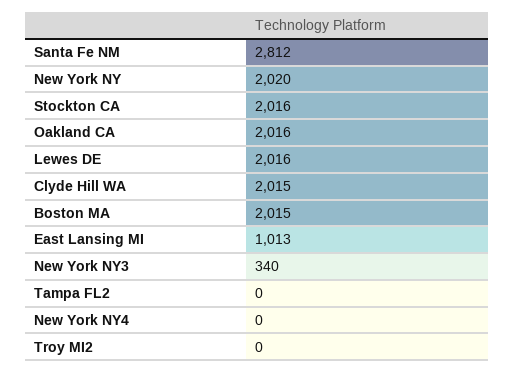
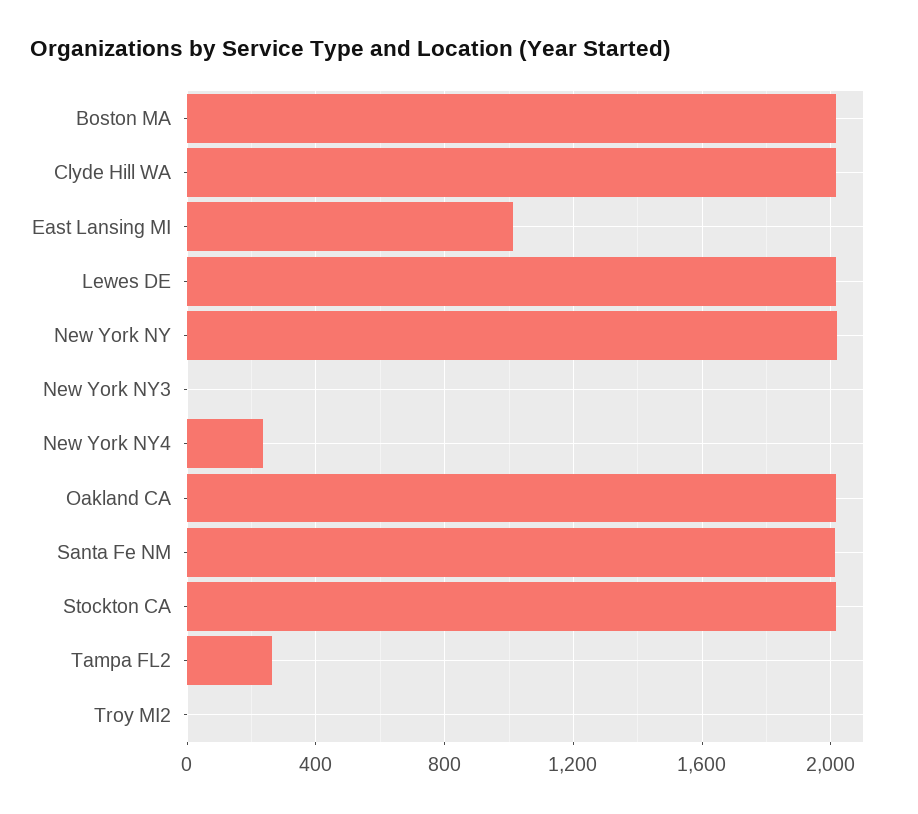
  {
-   "Santa Fe NM": 2812,
+   "Santa Fe NM": 2000,
    "New York NY": 2020,
    "Stockton CA": 2016,
    "Oakland CA": 2016,
    "Lewes DE": 2016,
    "Clyde Hill WA": 2015,
    "Boston MA": 2015,
    "East Lansing MI": 1013,
-   "New York NY3": 340,
+   "New York NY3": 0,
-   "Tampa FL2": 0,
+   "Tampa FL2": 250,
-   "New York NY4": 0,
+   "New York NY4": 250,
    "Troy MI2": 0
  }

